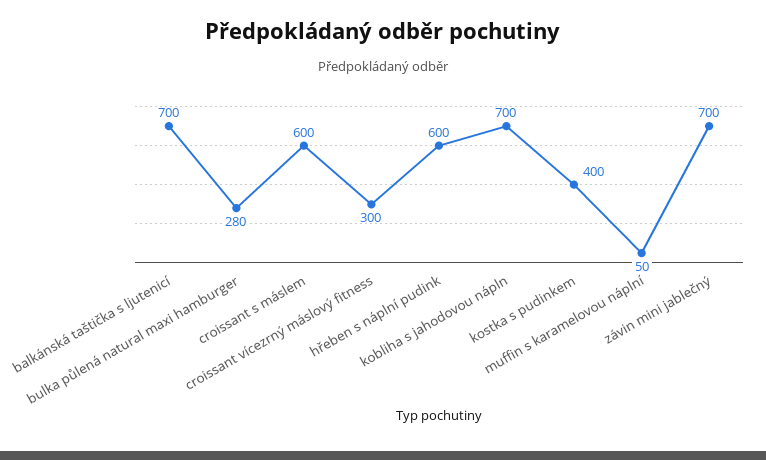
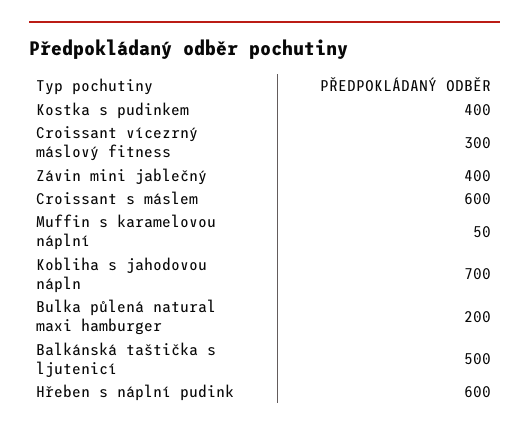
  {
-   "balkánská taštička s ljutenicí": 700,
+   "balkánská taštička s ljutenicí": 500,
-   "bulka půlená natural maxi hamburger": 280,
+   "bulka půlená natural maxi hamburger": 200,
    "croissant s máslem": 600,
    "croissant vícezrný máslový fitness": 300,
    "hřeben s náplní pudink": 600,
    "kobliha s jahodovou nápln": 700,
    "kostka s pudinkem": 400,
    "muffin s karamelovou náplní": 50,
-   "závin mini jablečný": 700
+   "závin mini jablečný": 400
  }

